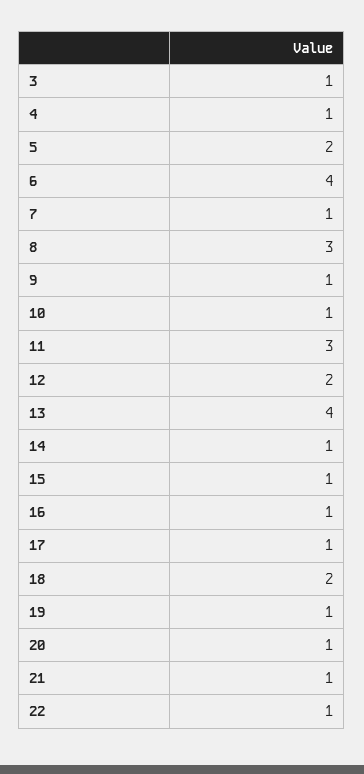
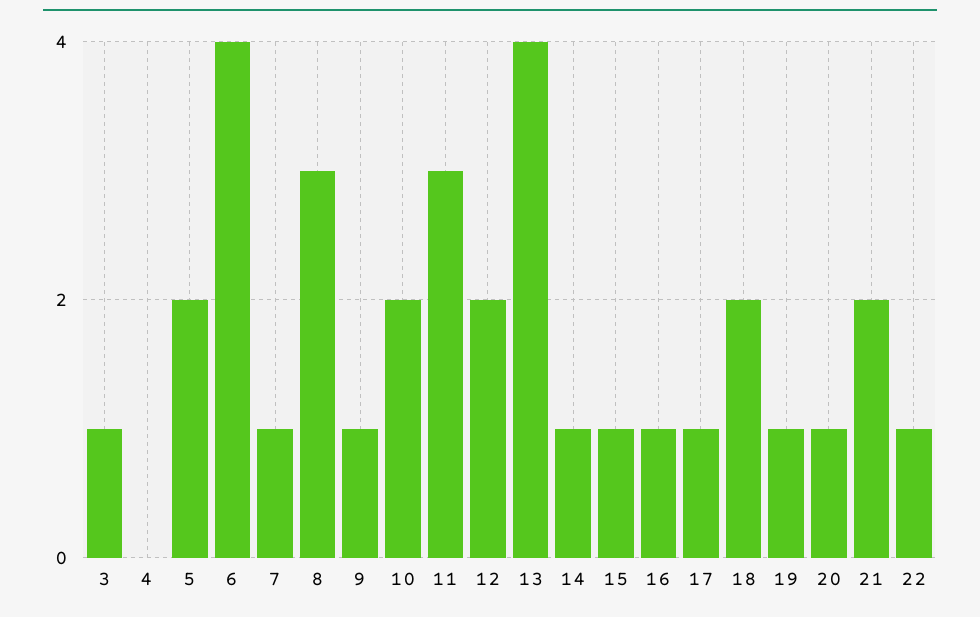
  {
    "3": 1,
-   "4": 1,
+   "4": 0,
    "5": 2,
    "6": 4,
    "7": 1,
    "8": 3,
    "9": 1,
-   "10": 1,
+   "10": 2,
    "11": 3,
    "12": 2,
    "13": 4,
    "14": 1,
    "15": 1,
    "16": 1,
    "17": 1,
    "18": 2,
    "19": 1,
    "20": 1,
-   "21": 1,
+   "21": 2,
    "22": 1
  }

